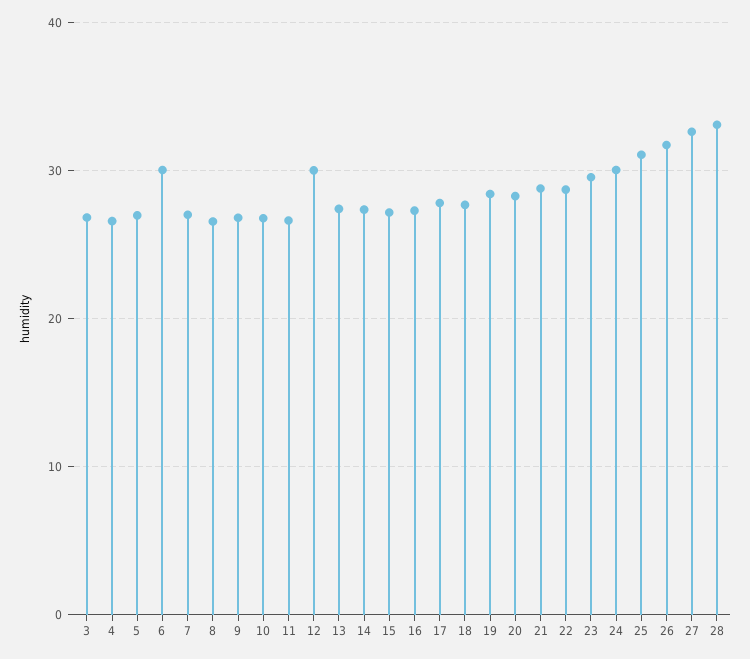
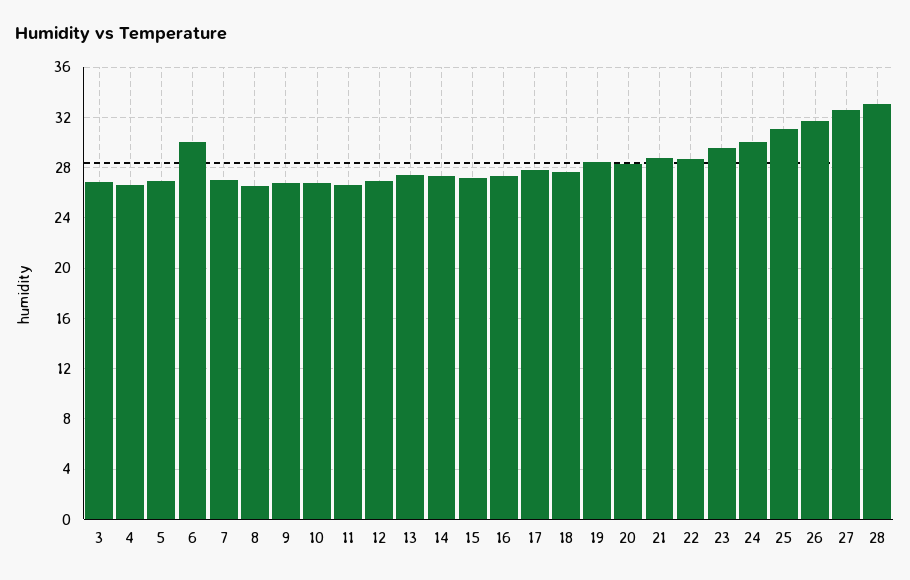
  {
    "3": 27,
    "4": 26.5,
    "5": 27,
    "6": 30,
    "7": 27,
    "8": 26.5,
    "9": 27,
    "10": 27,
    "11": 26.5,
-   "12": 30,
+   "12": 27,
    "13": 27.5,
    "14": 27.5,
    "15": 27,
    "16": 27.5,
    "17": 28,
    "18": 27.5,
    "19": 28.5,
    "20": 28.5,
    "21": 29,
    "22": 28.5,
    "23": 29.5,
    "24": 30,
    "25": 31,
    "26": 31.5,
    "27": 32.5,
    "28": 33
  }

